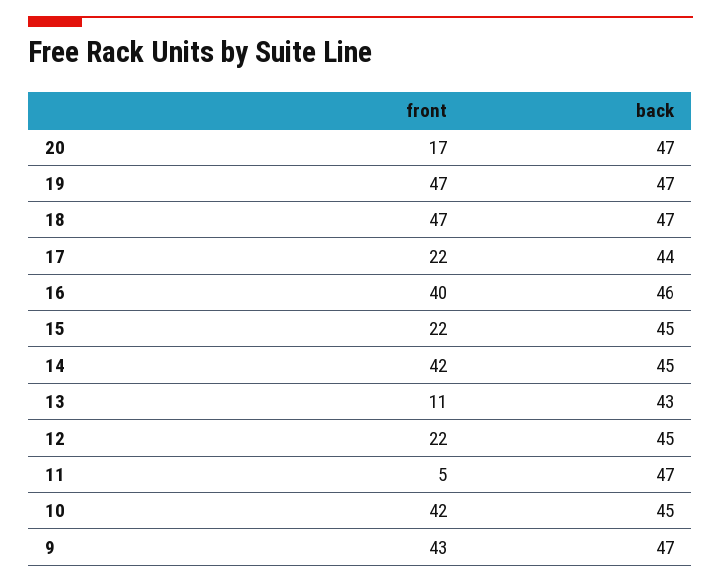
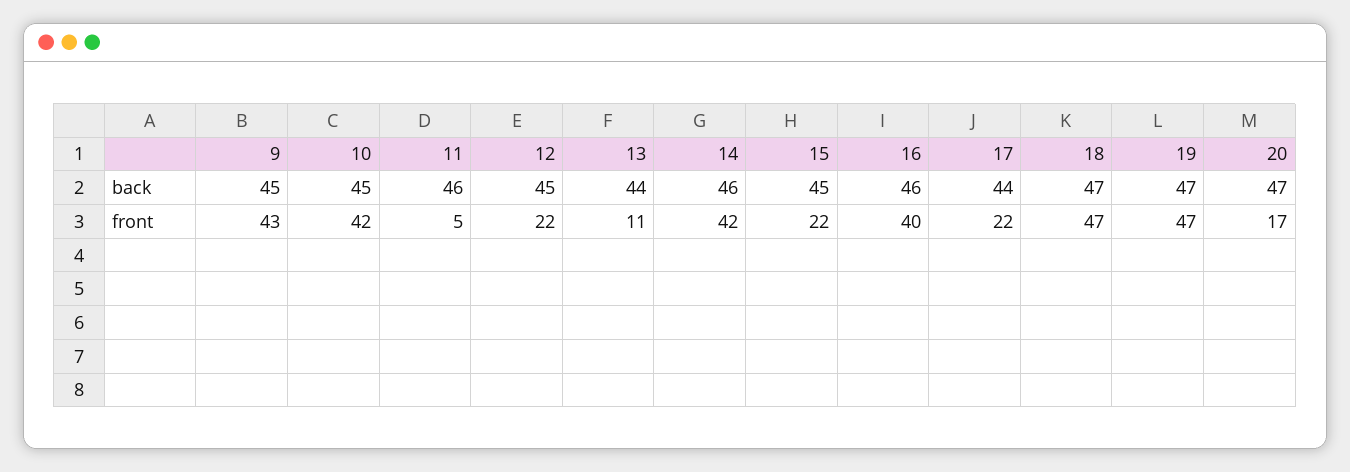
  {
    "front": {
      "20": 17,
      "19": 47,
      "18": 47,
      "17": 22,
      "16": 40,
      "15": 22,
      "14": 42,
      "13": 11,
      "12": 22,
      "11": 5,
      "10": 42,
      "9": 43
    },
    "back": {
      "20": 47,
      "19": 47,
      "18": 47,
      "17": 44,
      "16": 46,
      "15": 45,
-     "14": 45,
+     "14": 46,
-     "13": 43,
+     "13": 44,
      "12": 45,
-     "11": 47,
+     "11": 46,
      "10": 45,
-     "9": 47
+     "9": 45
    }
  }

